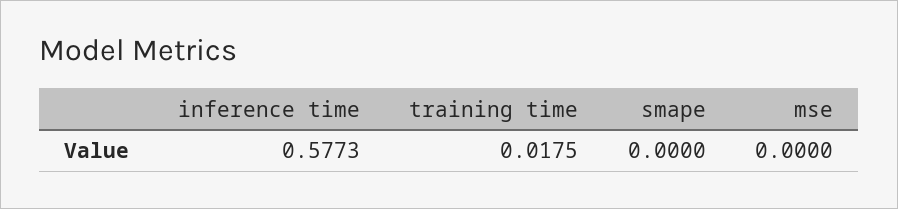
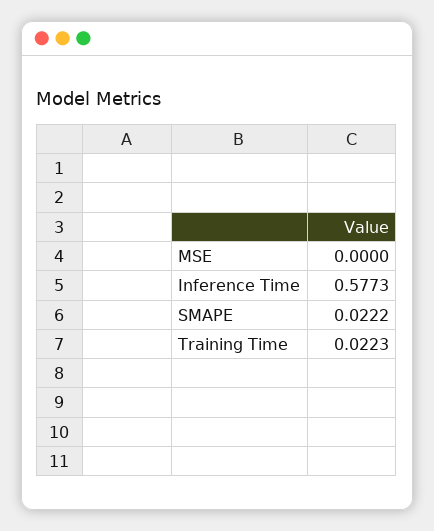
  {
    "inference time": 0.5773,
-   "training time": 0.0175,
+   "training time": 0.0223,
-   "smape": 0,
+   "smape": 0.0222,
    "mse": 0
  }

